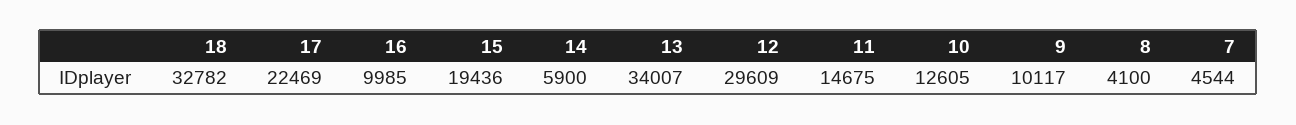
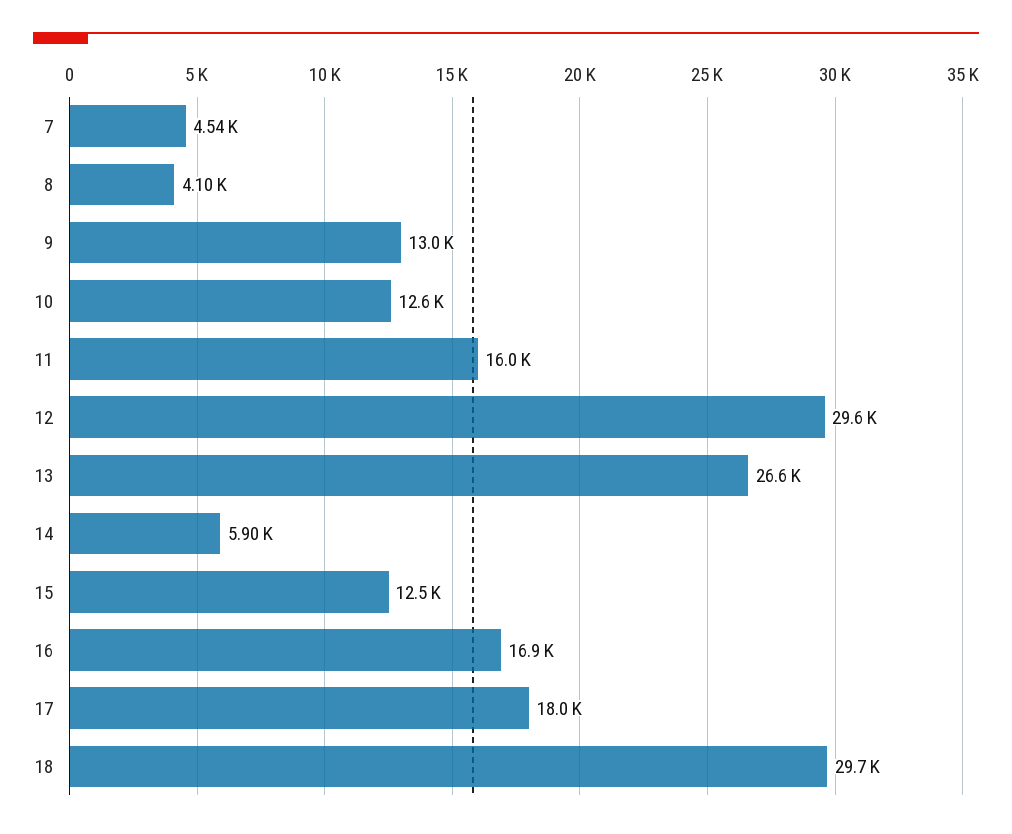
  {
-   "18": 32782,
+   "18": 29700,
-   "17": 22469,
+   "17": 18000,
-   "16": 9985,
+   "16": 16900,
-   "15": 19436,
+   "15": 12500,
    "14": 5900,
-   "13": 34007,
+   "13": 26600,
    "12": 29609,
-   "11": 14675,
+   "11": 16000,
    "10": 12605,
-   "9": 10117,
+   "9": 13000,
    "8": 4100,
    "7": 4544
  }

